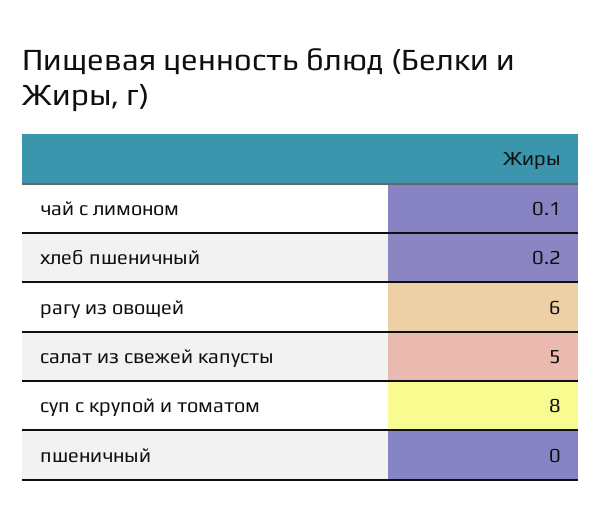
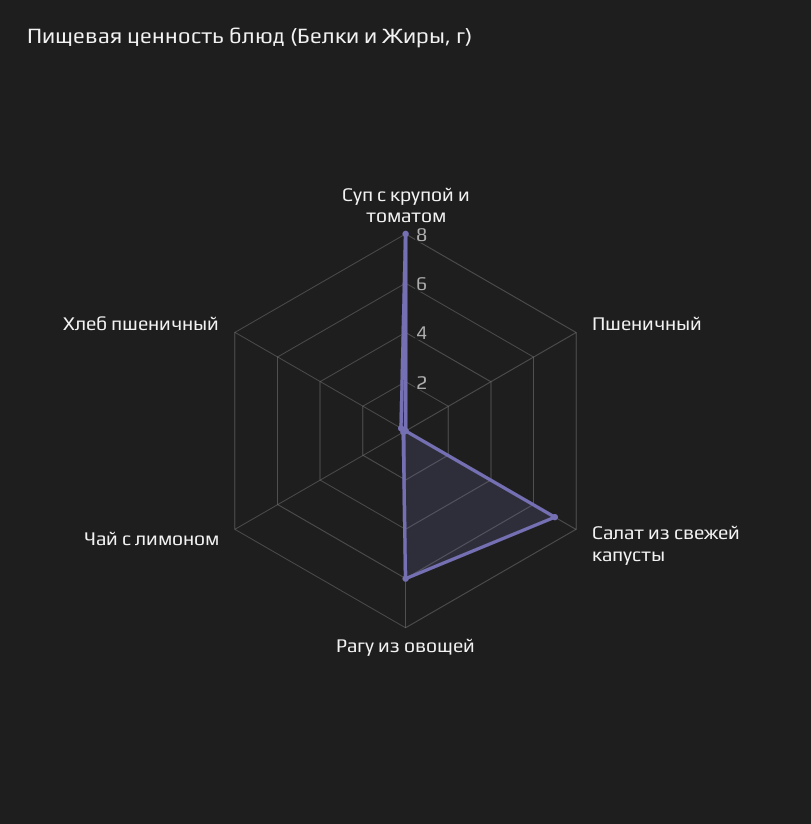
  {
    "чай с лимоном": 0.1,
    "хлеб пшеничный": 0.2,
    "рагу из овощей": 6,
-   "салат из свежей капусты": 5,
+   "салат из свежей капусты": 7,
    "суп с крупой и томатом": 8,
    "пшеничный": 0
  }

